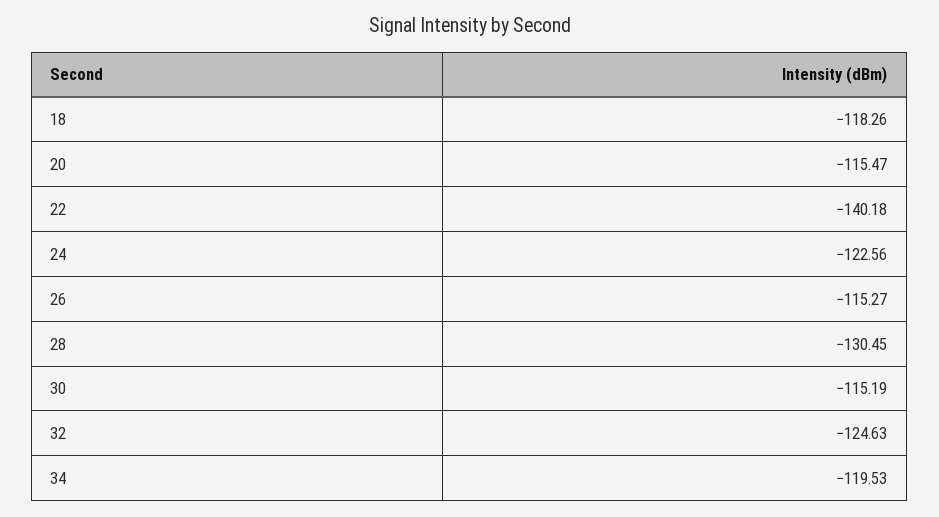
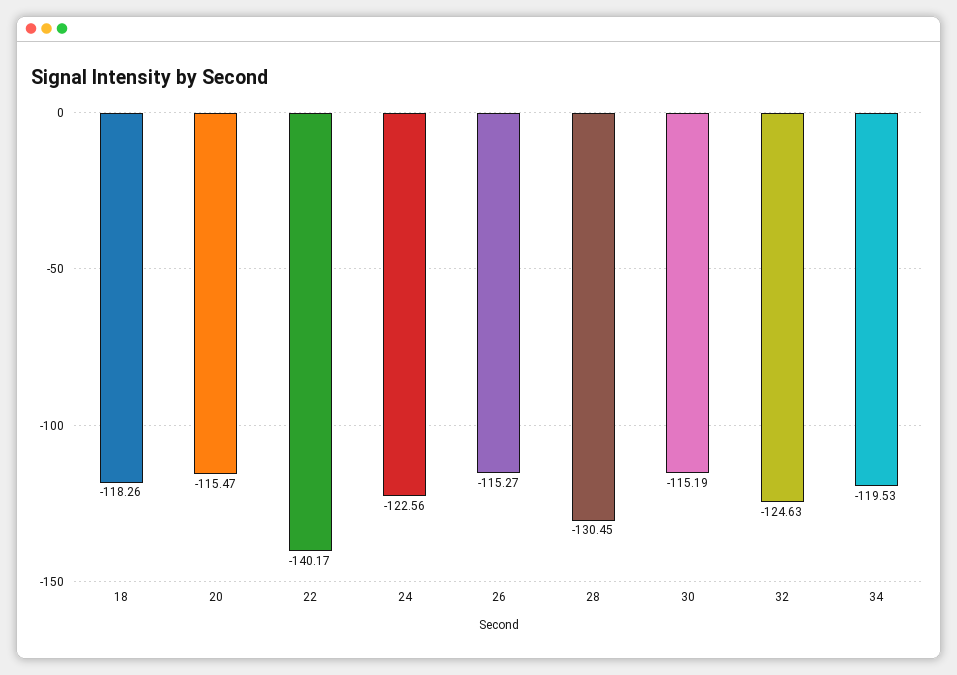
  {
    "18": -118.26,
    "20": -115.47,
-   "22": -140.18,
+   "22": -140.17,
    "24": -122.56,
    "26": -115.27,
    "28": -130.45,
    "30": -115.19,
    "32": -124.63,
    "34": -119.53
  }

